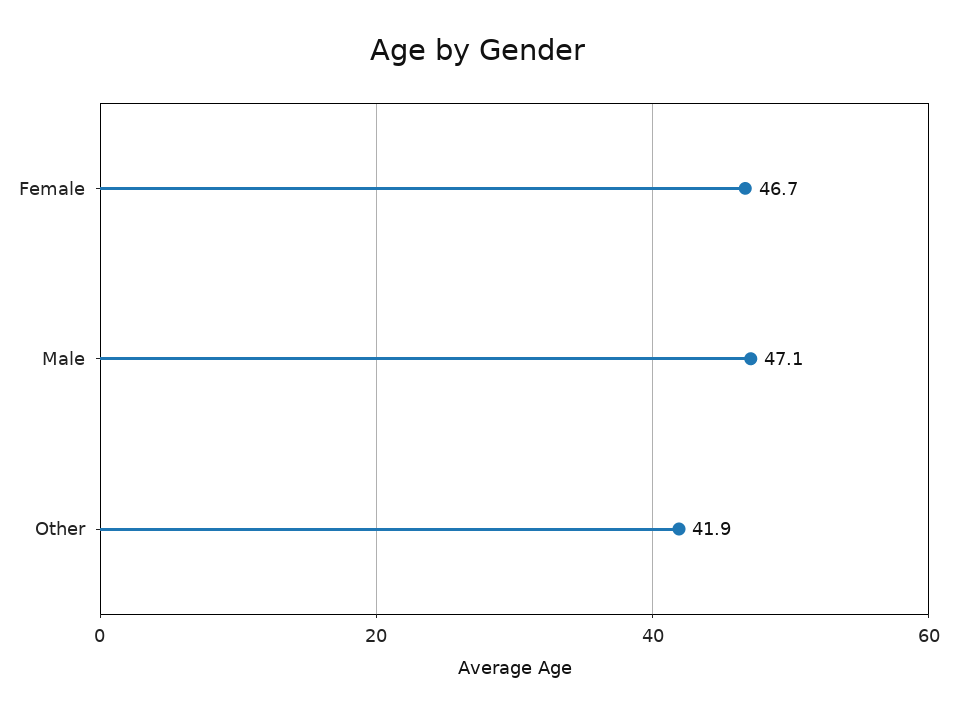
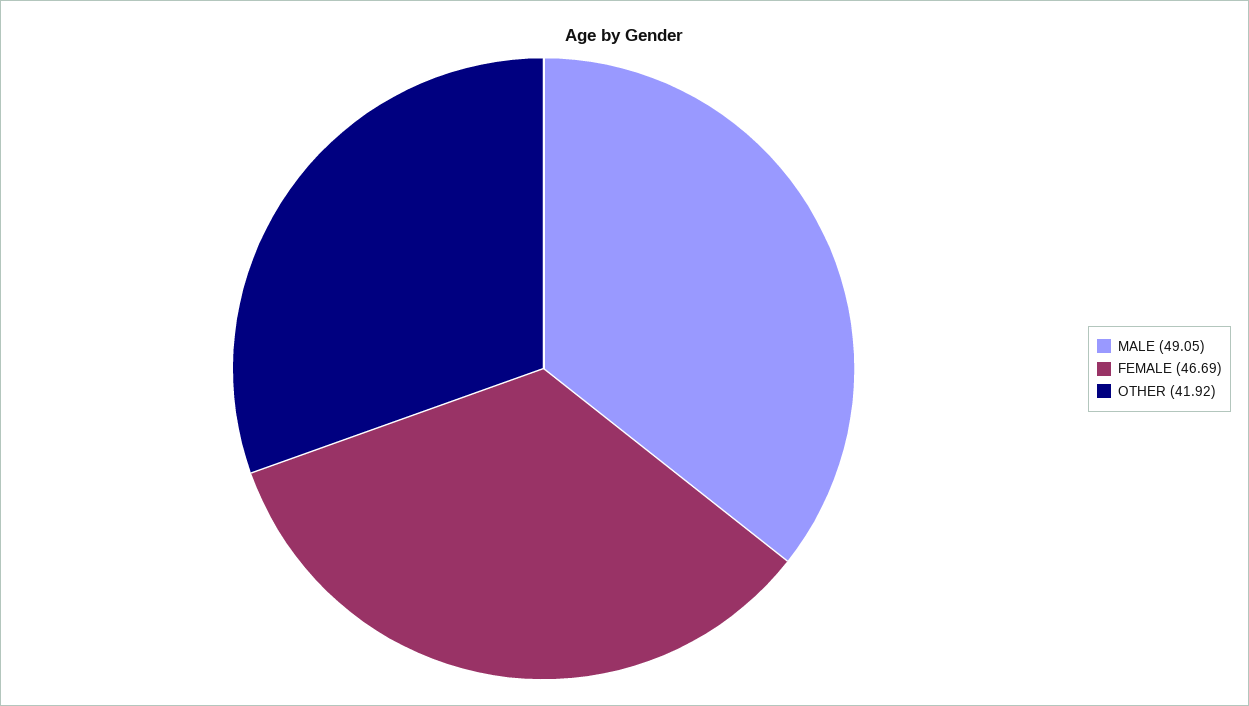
  {
    "Female": 46.69,
-   "Male": 47.1,
+   "Male": 49.05,
    "Other": 41.92
  }

